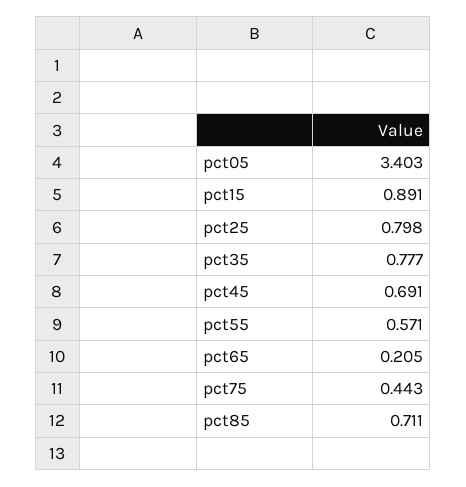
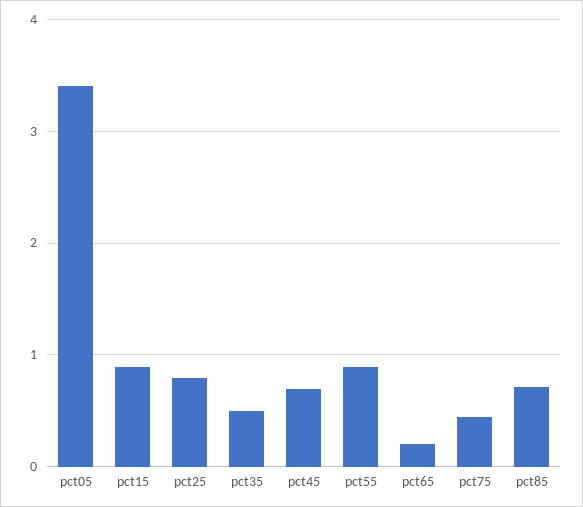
  {
    "pct05": 3.403,
    "pct15": 0.891,
    "pct25": 0.798,
-   "pct35": 0.777,
+   "pct35": 0.5,
    "pct45": 0.691,
-   "pct55": 0.571,
+   "pct55": 0.9,
    "pct65": 0.205,
    "pct75": 0.443,
    "pct85": 0.711
  }

